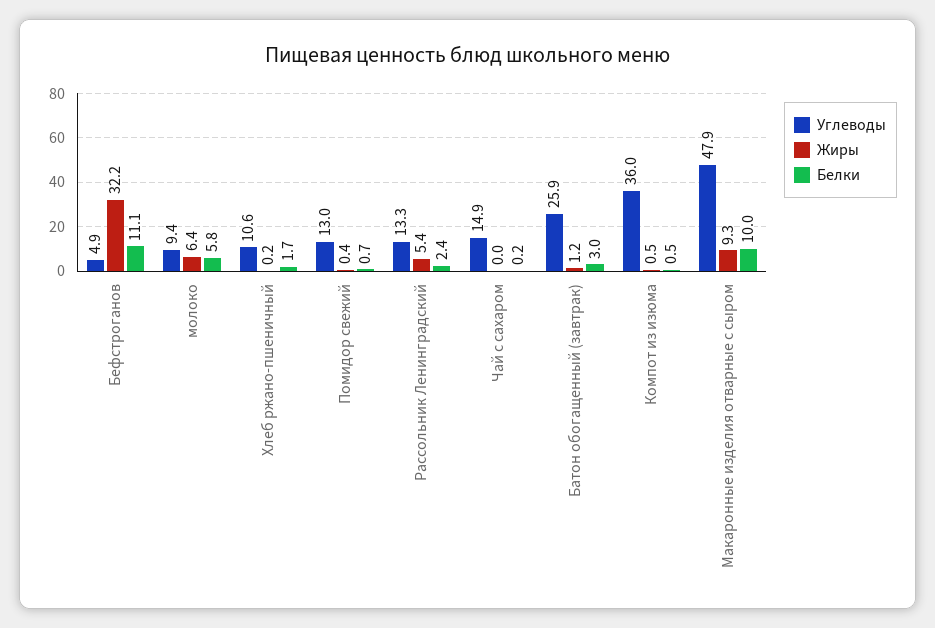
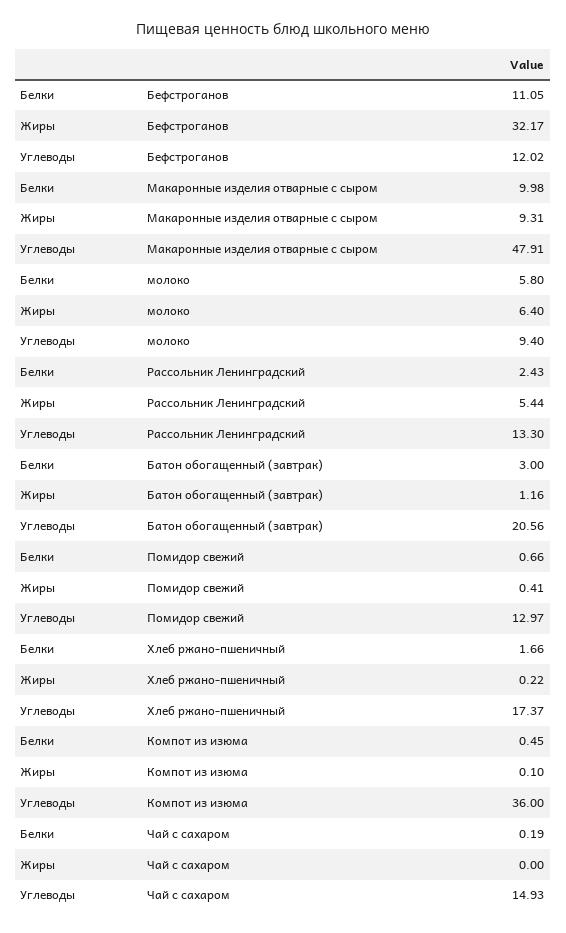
  {
    "Углеводы": {
-     "Бефстроганов": 4.9,
+     "Бефстроганов": 12.02,
      "молоко": 9.4,
-     "Хлеб ржано-пшеничный": 10.6,
+     "Хлеб ржано-пшеничный": 17.37,
      "Помидор свежий": 12.97,
      "Рассольник Ленинградский": 13.3,
      "Чай с сахаром": 14.93,
-     "Батон обогащенный (завтрак)": 25.9,
+     "Батон обогащенный (завтрак)": 20.56,
      "Компот из изюма": 36,
      "Макаронные изделия отварные с сыром": 47.91
    },
    "Жиры": {
      "Бефстроганов": 32.17,
      "молоко": 6.4,
      "Хлеб ржано-пшеничный": 0.22,
      "Помидор свежий": 0.41,
      "Рассольник Ленинградский": 5.44,
      "Чай с сахаром": 0,
      "Батон обогащенный (завтрак)": 1.16,
-     "Компот из изюма": 0.5,
+     "Компот из изюма": 0.1,
      "Макаронные изделия отварные с сыром": 9.31
    },
    "Белки": {
      "Бефстроганов": 11.05,
      "молоко": 5.8,
      "Хлеб ржано-пшеничный": 1.66,
      "Помидор свежий": 0.66,
      "Рассольник Ленинградский": 2.43,
      "Чай с сахаром": 0.19,
      "Батон обогащенный (завтрак)": 3,
      "Компот из изюма": 0.45,
      "Макаронные изделия отварные с сыром": 9.98
    }
  }

